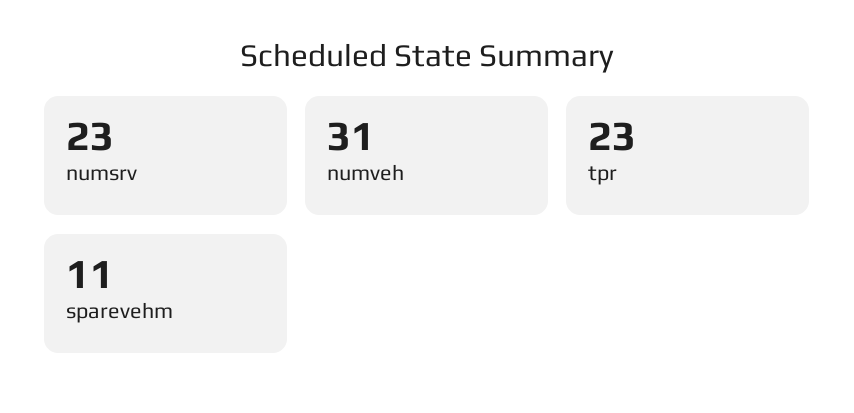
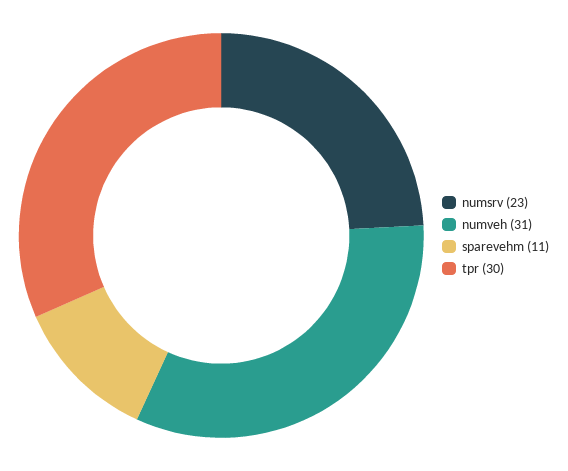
  {
    "numsrv": 23,
    "numveh": 31,
-   "tpr": 23,
+   "tpr": 30,
    "sparevehm": 11
  }

